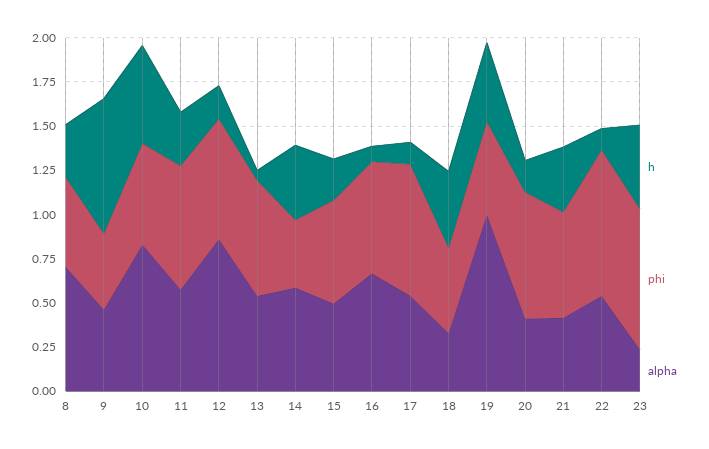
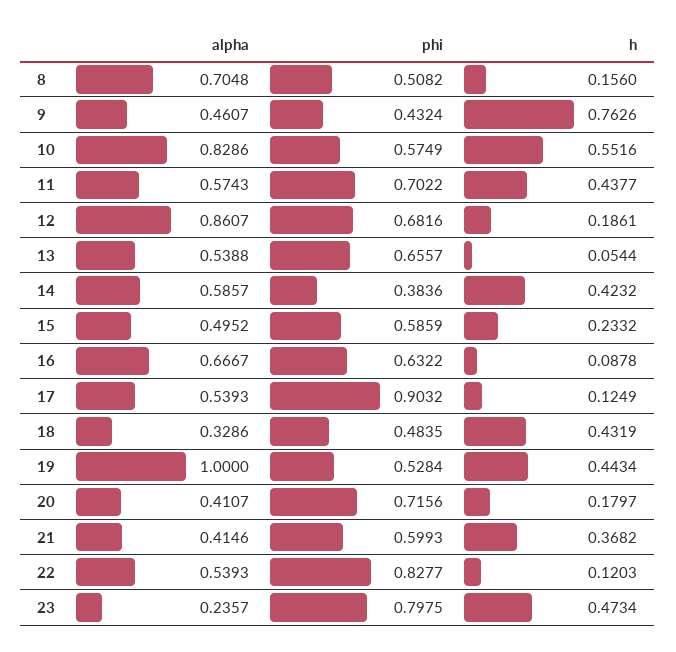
  {
    "h": {
-     "8": 0.3,
+     "8": 0.156,
      "9": 0.7626,
      "10": 0.5516,
-     "11": 0.3,
+     "11": 0.4377,
      "12": 0.1861,
      "13": 0.0544,
      "14": 0.4232,
      "15": 0.2332,
      "16": 0.0878,
      "17": 0.1249,
      "18": 0.4319,
      "19": 0.4434,
      "20": 0.1797,
      "21": 0.3682,
      "22": 0.1203,
      "23": 0.4734
    },
    "phi": {
      "8": 0.5082,
      "9": 0.4324,
      "10": 0.5749,
      "11": 0.7022,
      "12": 0.6816,
      "13": 0.6557,
      "14": 0.3836,
      "15": 0.5859,
      "16": 0.6322,
-     "17": 0.75,
+     "17": 0.9032,
      "18": 0.4835,
      "19": 0.5284,
      "20": 0.7156,
      "21": 0.5993,
      "22": 0.8277,
      "23": 0.7975
    },
    "alpha": {
      "8": 0.7048,
      "9": 0.4607,
      "10": 0.8286,
      "11": 0.5743,
      "12": 0.8607,
      "13": 0.5388,
      "14": 0.5857,
      "15": 0.4952,
      "16": 0.6667,
      "17": 0.5393,
      "18": 0.3286,
      "19": 1,
      "20": 0.4107,
      "21": 0.4146,
      "22": 0.5393,
      "23": 0.2357
    }
  }

